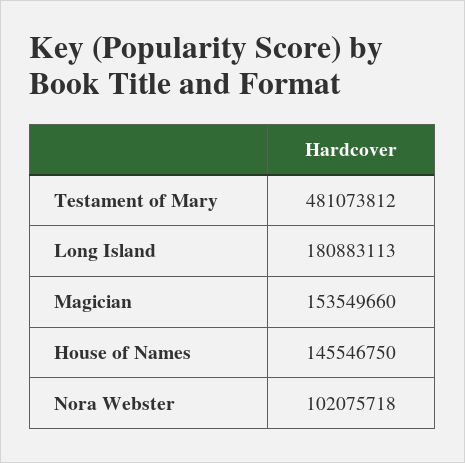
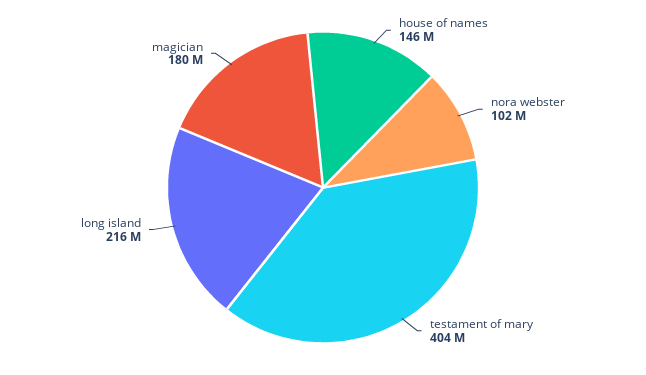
  {
-   "Testament of Mary": 481073812,
+   "Testament of Mary": 404000000,
-   "Long Island": 180883113,
+   "Long Island": 216000000,
-   "Magician": 153549660,
+   "Magician": 180000000,
    "House of Names": 145546750,
    "Nora Webster": 102075718
  }

